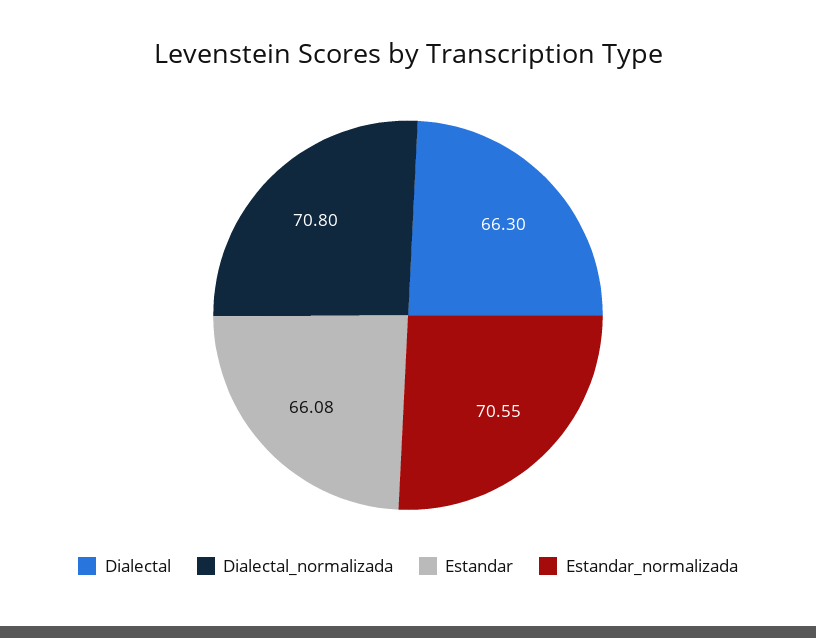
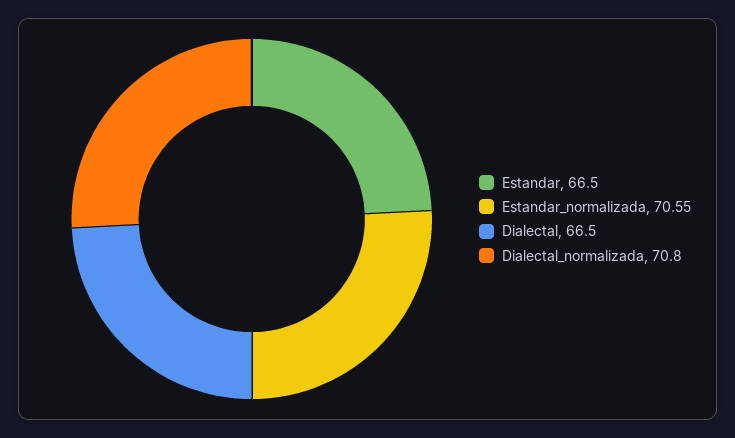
  {
-   "Dialectal": 66.3,
+   "Dialectal": 66.5,
    "Dialectal_normalizada": 70.8,
-   "Estandar": 66.08,
+   "Estandar": 66.5,
    "Estandar_normalizada": 70.55
  }

